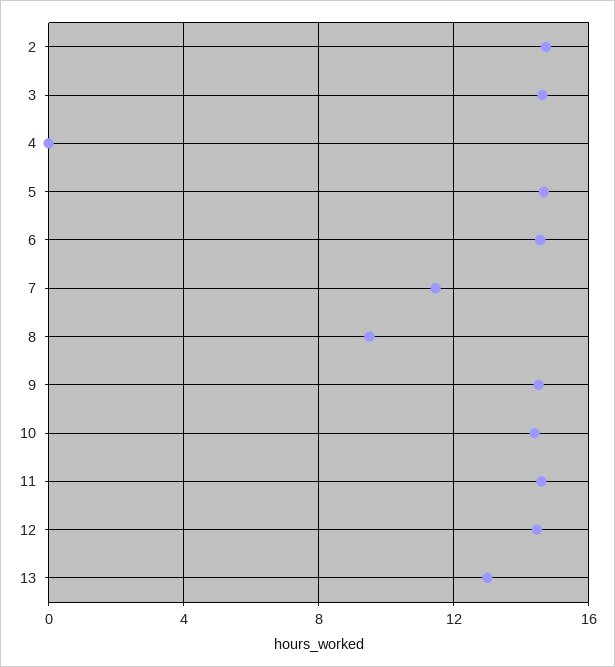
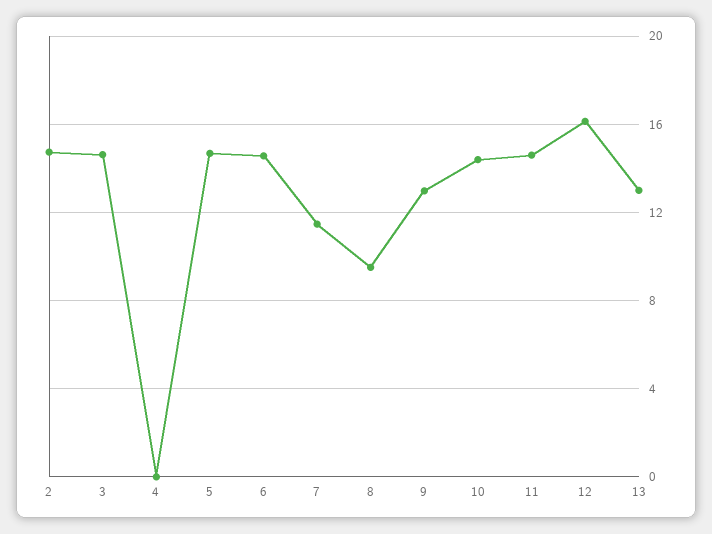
  {
    "2": 14.5,
    "3": 14.5,
    "4": 0,
    "5": 14.5,
    "6": 14.5,
    "7": 11.5,
    "8": 9.5,
-   "9": 14.5,
+   "9": 13,
    "10": 14.5,
    "11": 14.5,
-   "12": 14.5,
+   "12": 16,
    "13": 13
  }

